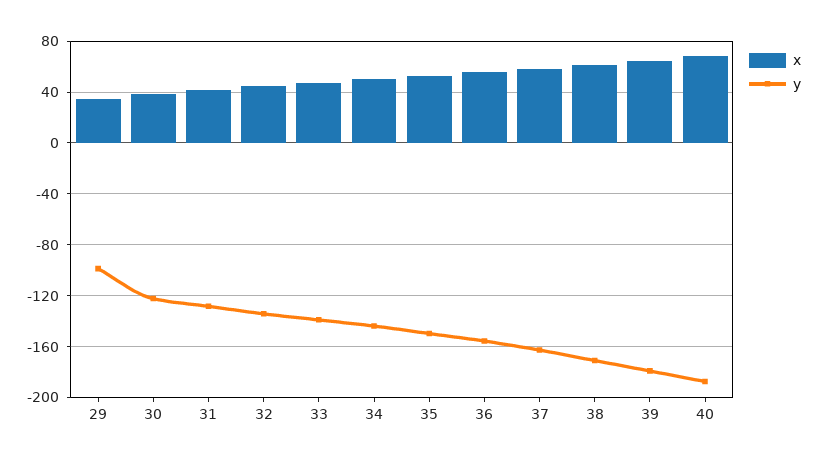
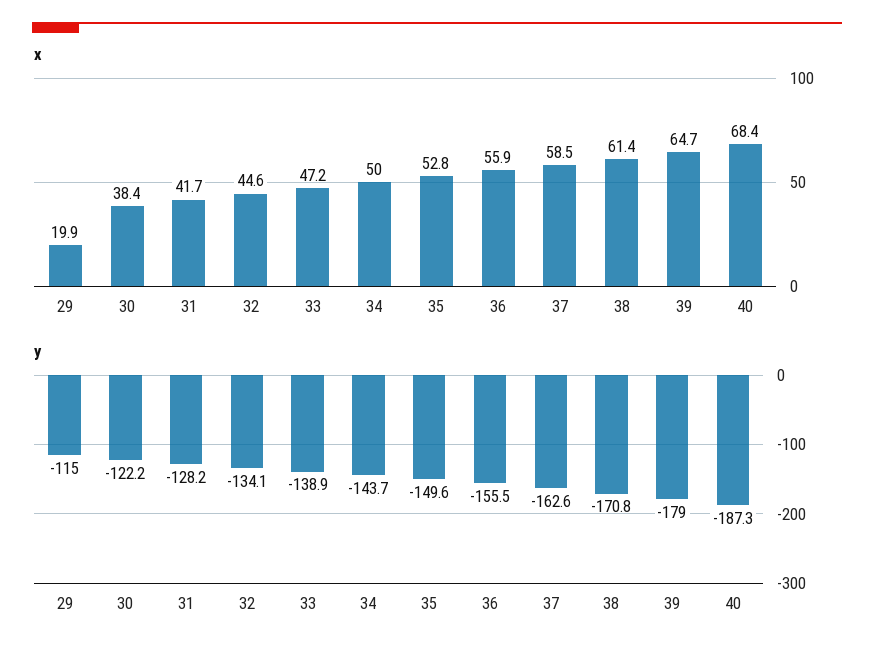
  {
    "x": {
-     "29": 35,
+     "29": 19.9,
      "30": 38.4,
      "31": 41.7,
      "32": 44.6,
      "33": 47.2,
      "34": 50,
      "35": 52.8,
      "36": 55.9,
      "37": 58.5,
      "38": 61.4,
      "39": 64.7,
      "40": 68.4
    },
    "y": {
-     "29": -100,
+     "29": -115,
      "30": -122.2,
      "31": -128.2,
      "32": -134.1,
      "33": -138.9,
      "34": -143.7,
      "35": -149.6,
      "36": -155.5,
      "37": -162.6,
      "38": -170.8,
      "39": -179,
      "40": -187.3
    }
  }

